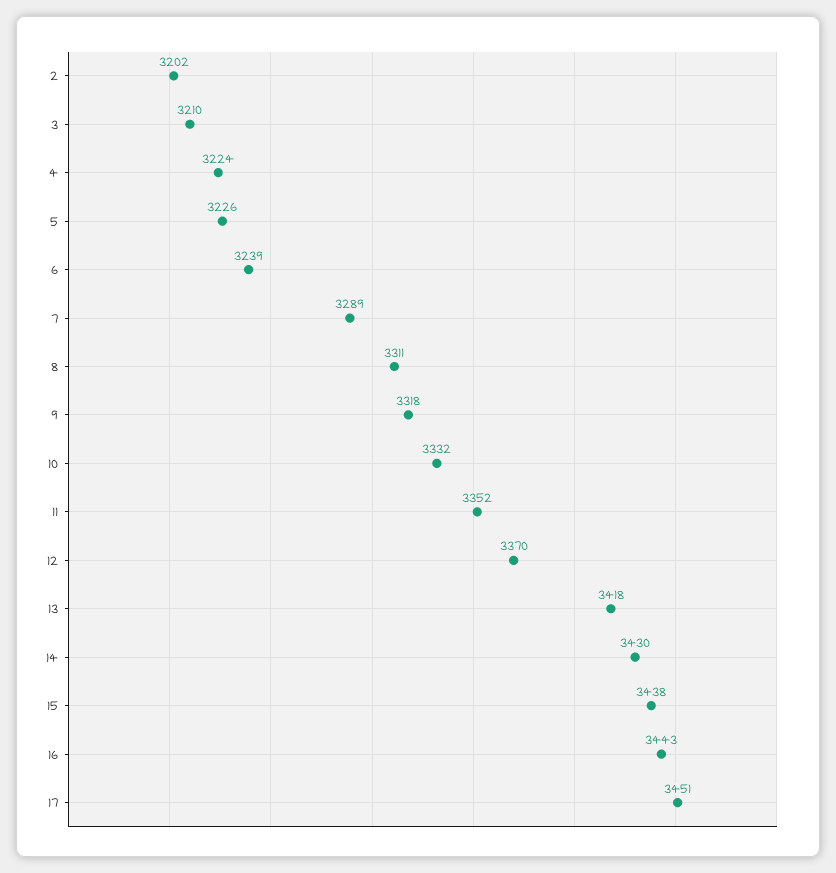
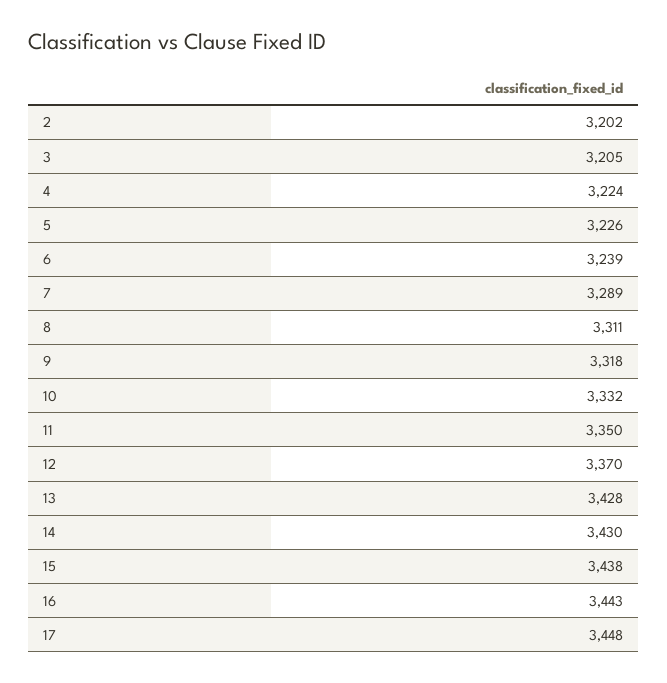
  {
    "2": 3202,
-   "3": 3210,
+   "3": 3205,
    "4": 3224,
    "5": 3226,
    "6": 3239,
    "7": 3289,
    "8": 3311,
    "9": 3318,
    "10": 3332,
-   "11": 3352,
+   "11": 3350,
    "12": 3370,
-   "13": 3418,
+   "13": 3428,
    "14": 3430,
    "15": 3438,
    "16": 3443,
-   "17": 3451
+   "17": 3448
  }

